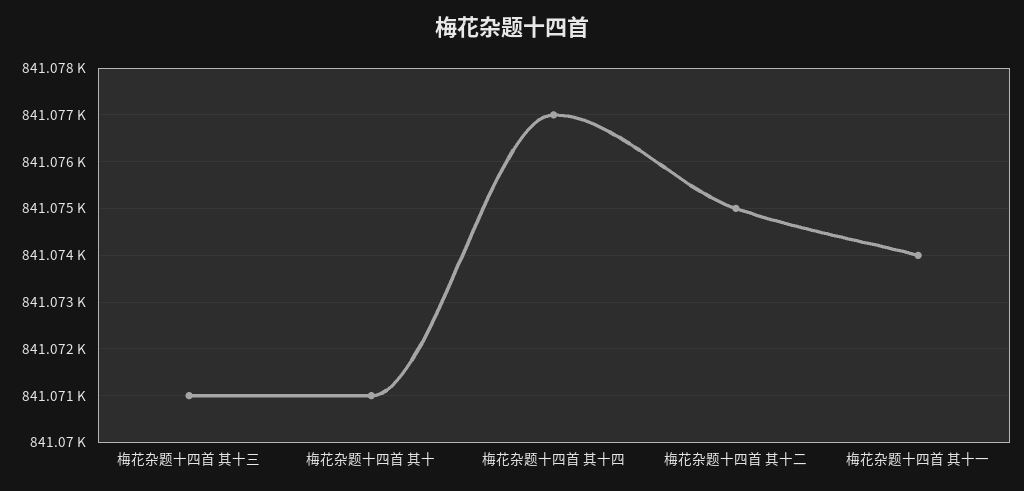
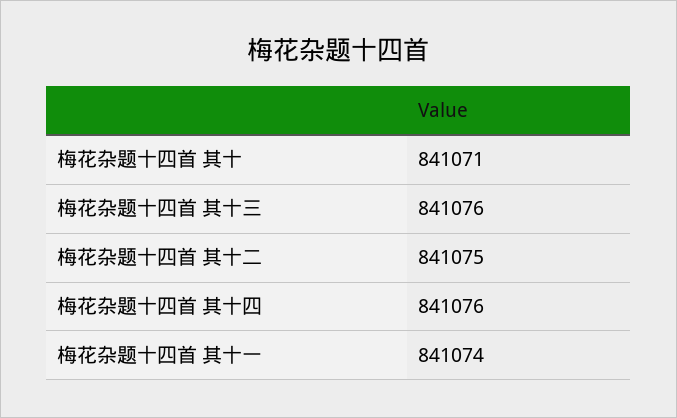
  {
-   "梅花杂题十四首 其十三": 841071,
+   "梅花杂题十四首 其十三": 841076,
    "梅花杂题十四首 其十": 841071,
-   "梅花杂题十四首 其十四": 841077,
+   "梅花杂题十四首 其十四": 841076,
    "梅花杂题十四首 其十二": 841075,
    "梅花杂题十四首 其十一": 841074
  }

